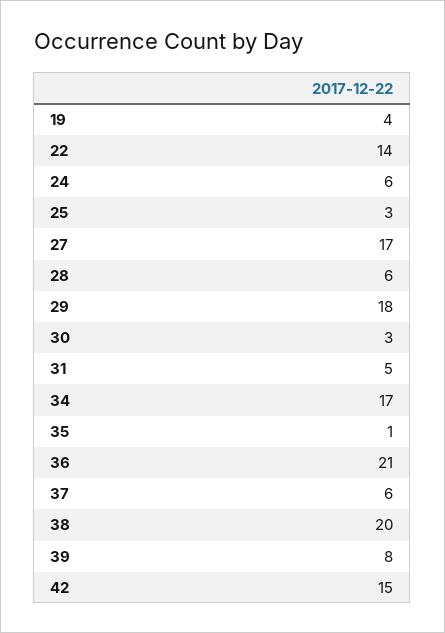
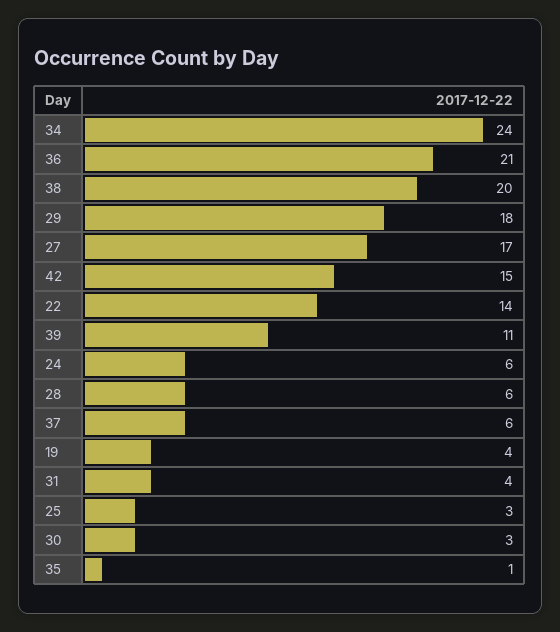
  {
    "19": 4,
    "22": 14,
    "24": 6,
    "25": 3,
    "27": 17,
    "28": 6,
    "29": 18,
    "30": 3,
-   "31": 5,
+   "31": 4,
-   "34": 17,
+   "34": 24,
    "35": 1,
    "36": 21,
    "37": 6,
    "38": 20,
-   "39": 8,
+   "39": 11,
    "42": 15
  }

